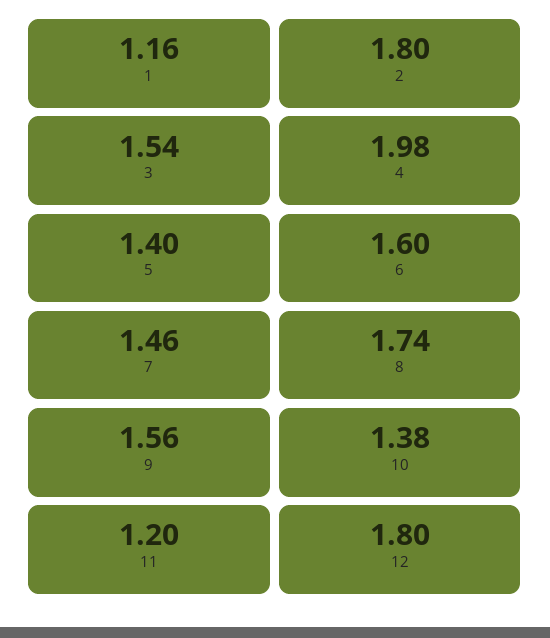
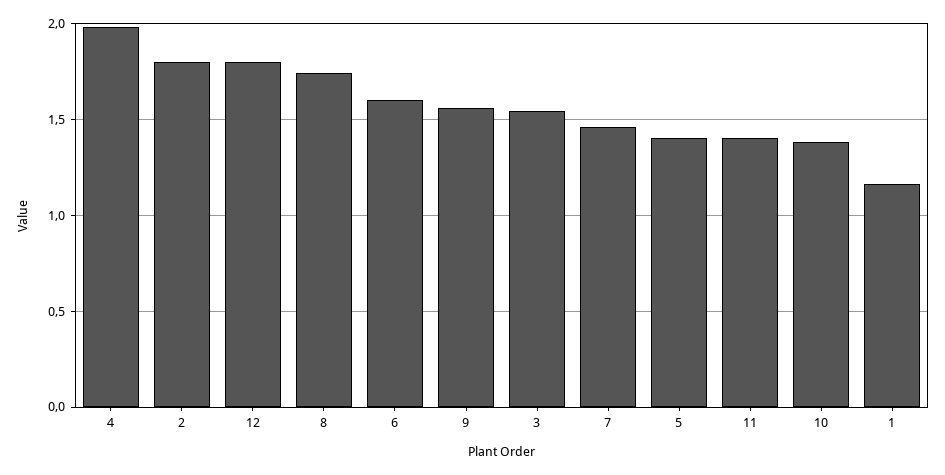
  {
    "1": 1.16,
    "2": 1.8,
    "3": 1.54,
    "4": 1.98,
    "5": 1.4,
    "6": 1.6,
    "7": 1.46,
    "8": 1.74,
    "9": 1.56,
    "10": 1.38,
-   "11": 1.2,
+   "11": 1.4,
    "12": 1.8
  }

